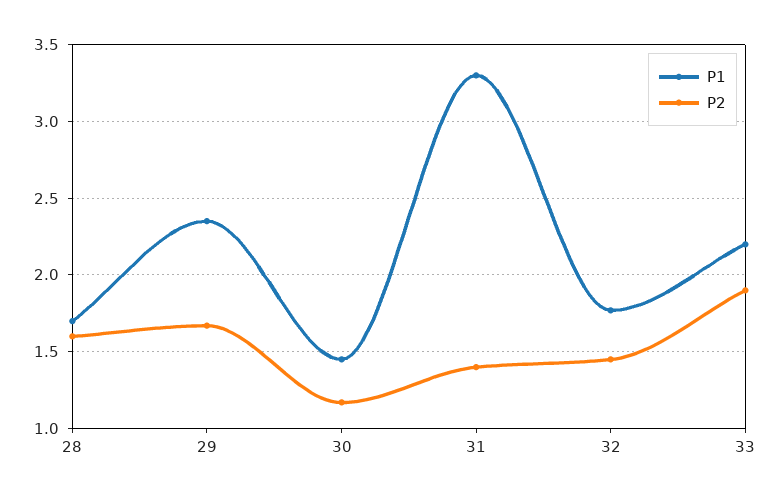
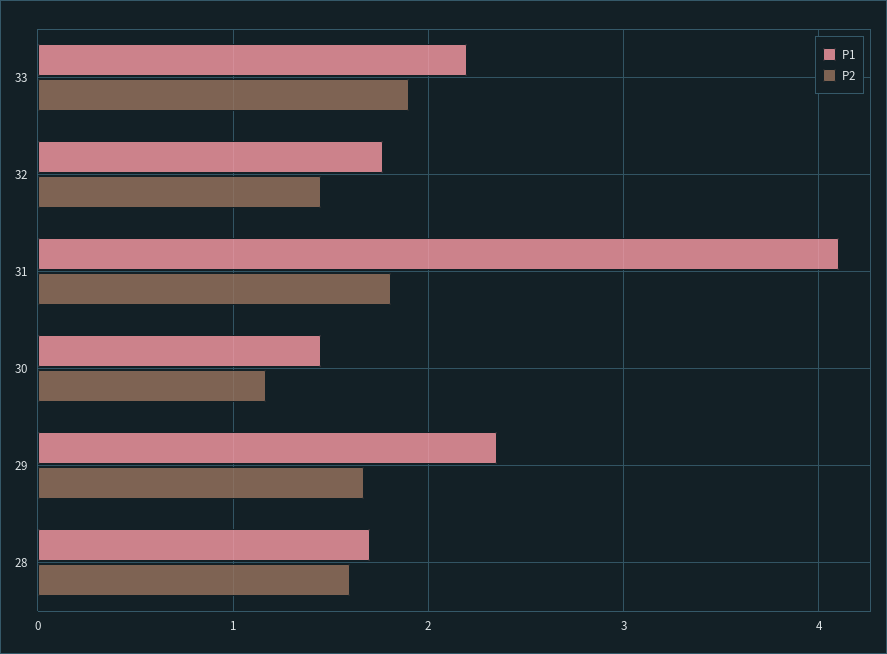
  {
    "P1": {
      "28": 1.7,
      "29": 2.35,
      "30": 1.45,
-     "31": 3.3,
+     "31": 4.1,
      "32": 1.75,
      "33": 2.2
    },
    "P2": {
      "28": 1.6,
      "29": 1.65,
      "30": 1.15,
-     "31": 1.4,
+     "31": 1.8,
      "32": 1.45,
      "33": 1.9
    }
  }

